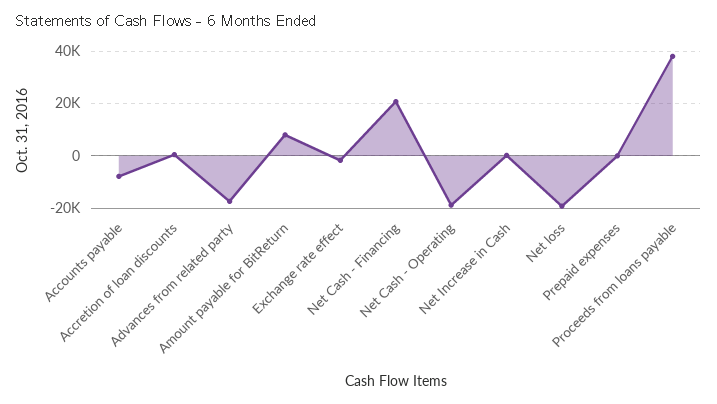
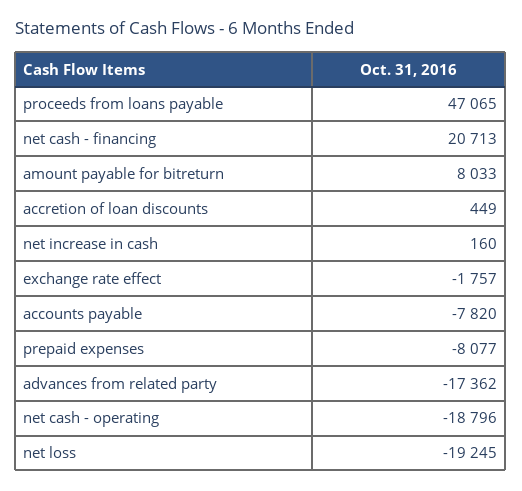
  {
    "Accounts payable": -7820,
    "Accretion of loan discounts": 449,
    "Advances from related party": -17362,
    "Amount payable for BitReturn": 8033,
    "Exchange rate effect": -1757,
    "Net Cash - Financing": 20713,
    "Net Cash - Operating": -18796,
    "Net Increase in Cash": 160,
    "Net loss": -19245,
-   "Prepaid expenses": 0,
+   "Prepaid expenses": -8077,
-   "Proceeds from loans payable": 37500
+   "Proceeds from loans payable": 47065
  }

